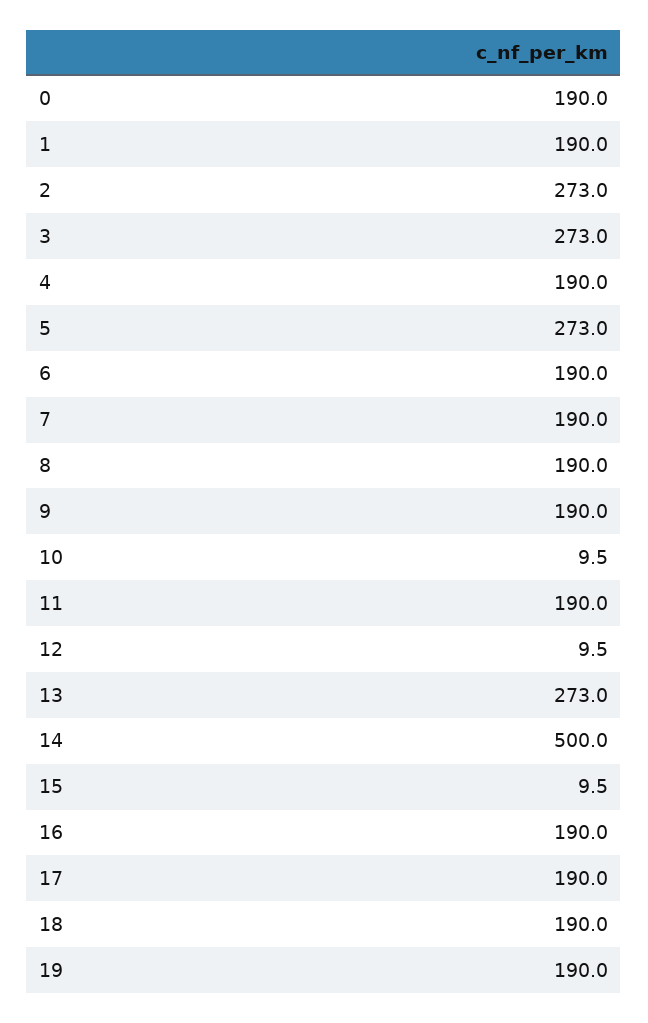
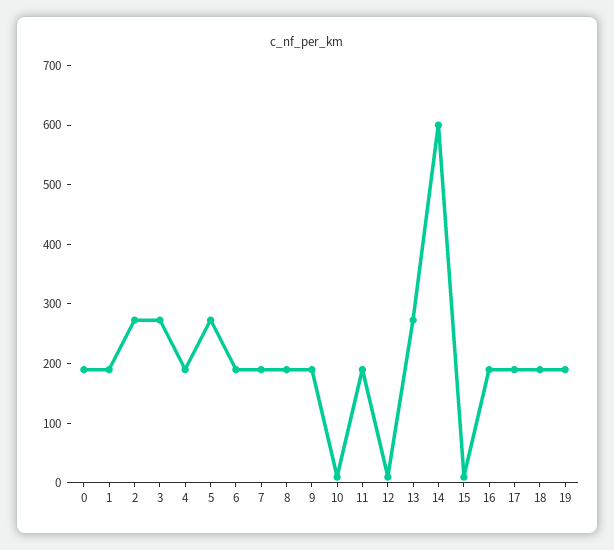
  {
    "0": 190,
    "1": 190,
    "2": 273,
    "3": 273,
    "4": 190,
    "5": 273,
    "6": 190,
    "7": 190,
    "8": 190,
    "9": 190,
    "10": 9.5,
    "11": 190,
    "12": 9.5,
    "13": 273,
-   "14": 500,
+   "14": 600,
    "15": 9.5,
    "16": 190,
    "17": 190,
    "18": 190,
    "19": 190
  }

